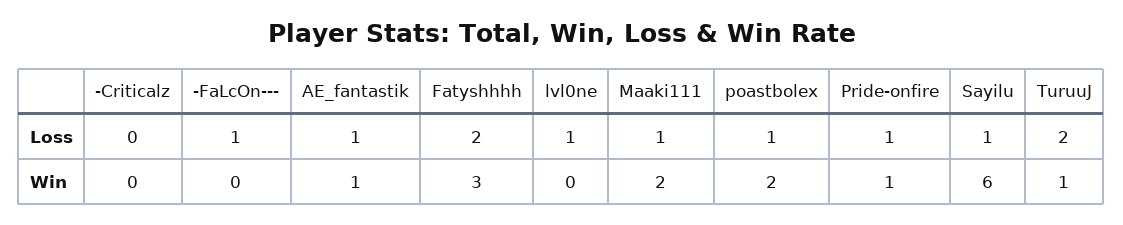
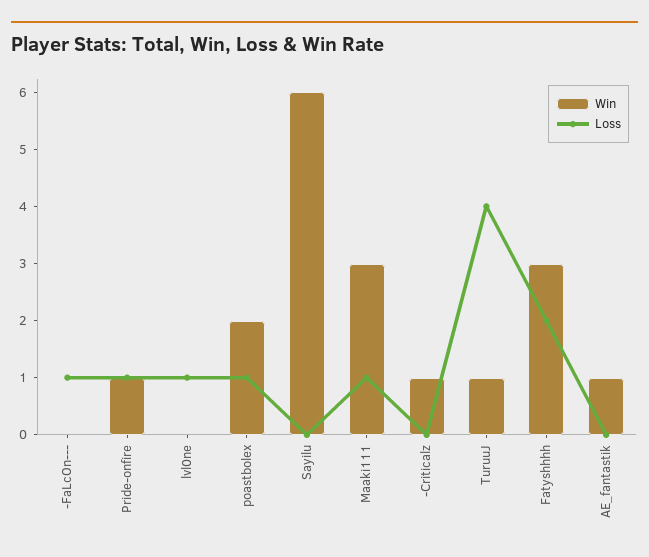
  {
    "Loss": {
      "-Criticalz": 0,
      "-FaLcOn---": 1,
-     "AE_fantastik": 1,
+     "AE_fantastik": 0,
      "Fatyshhhh": 2,
      "lvl0ne": 1,
      "Maaki111": 1,
      "poastbolex": 1,
      "Pride-onfire": 1,
-     "Sayilu": 1,
+     "Sayilu": 0,
-     "TuruuJ": 2
+     "TuruuJ": 4
    },
    "Win": {
-     "-Criticalz": 0,
+     "-Criticalz": 1,
      "-FaLcOn---": 0,
      "AE_fantastik": 1,
      "Fatyshhhh": 3,
      "lvl0ne": 0,
-     "Maaki111": 2,
+     "Maaki111": 3,
      "poastbolex": 2,
      "Pride-onfire": 1,
      "Sayilu": 6,
      "TuruuJ": 1
    }
  }

